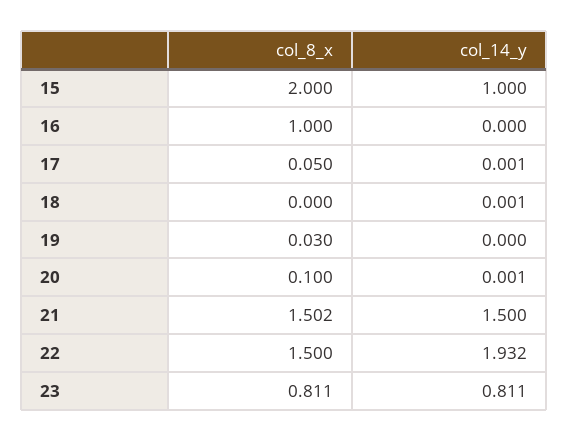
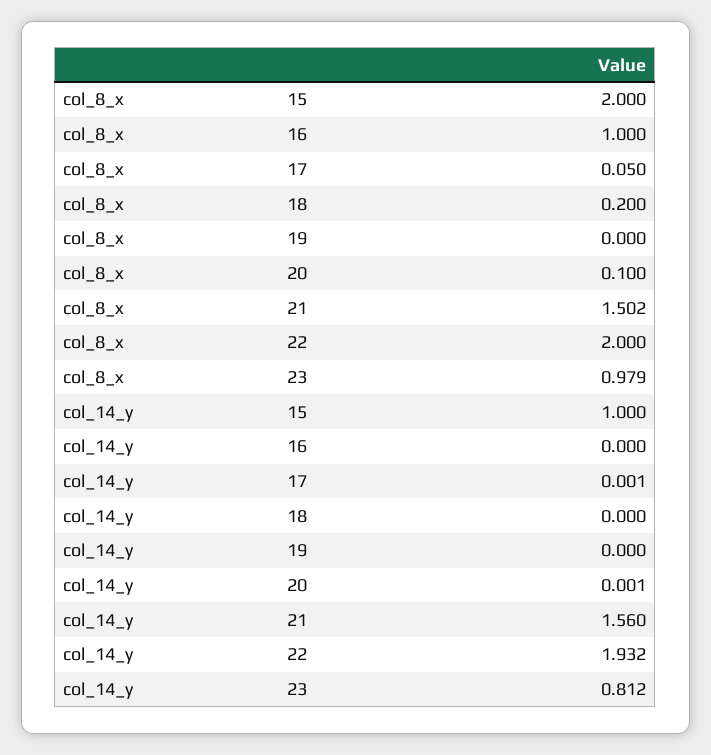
  {
    "col_8_x": {
      "15": 2,
      "16": 1,
      "17": 0.05,
-     "18": 0,
+     "18": 0.2,
-     "19": 0.03,
+     "19": 0,
      "20": 0.1,
      "21": 1.502,
-     "22": 1.5,
+     "22": 2,
-     "23": 0.811
+     "23": 0.979
    },
    "col_14_y": {
      "15": 1,
      "16": 0,
      "17": 0.001,
-     "18": 0.001,
+     "18": 0,
      "19": 0,
      "20": 0.001,
-     "21": 1.5,
+     "21": 1.56,
      "22": 1.932,
-     "23": 0.811
+     "23": 0.812
    }
  }

